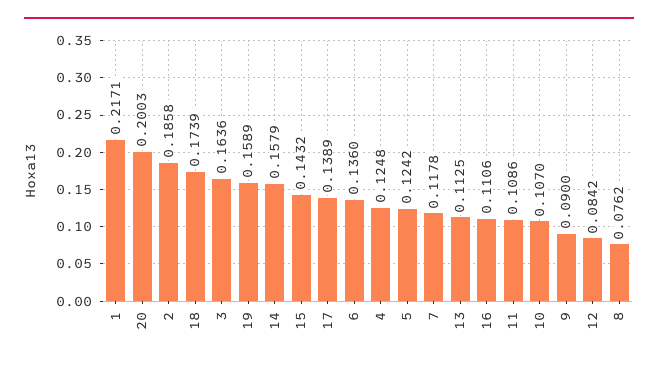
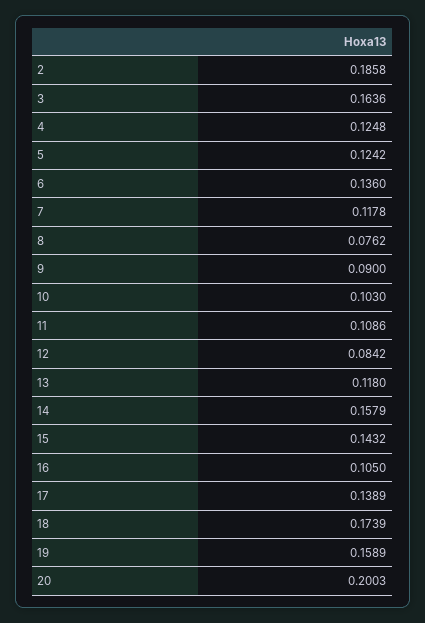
  {
-   "1": 0.2171,
    "20": 0.2003,
    "2": 0.1858,
    "18": 0.1739,
    "3": 0.1636,
    "19": 0.1589,
    "14": 0.1579,
    "15": 0.1432,
    "17": 0.1389,
    "6": 0.136,
    "4": 0.1248,
    "5": 0.1242,
    "7": 0.1178,
-   "13": 0.1125,
+   "13": 0.118,
-   "16": 0.1106,
+   "16": 0.105,
    "11": 0.1086,
-   "10": 0.107,
+   "10": 0.103,
    "9": 0.09,
    "12": 0.0842,
    "8": 0.0762
  }

